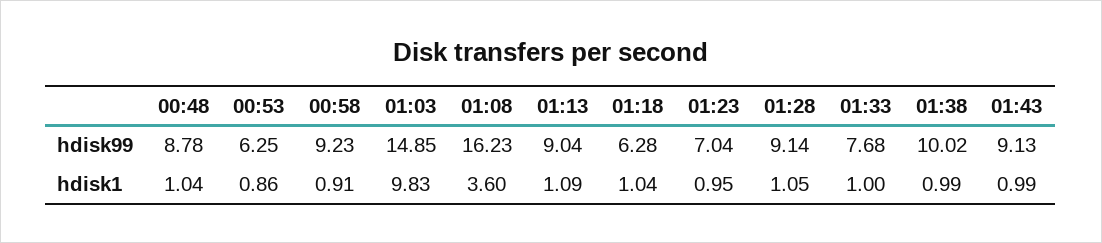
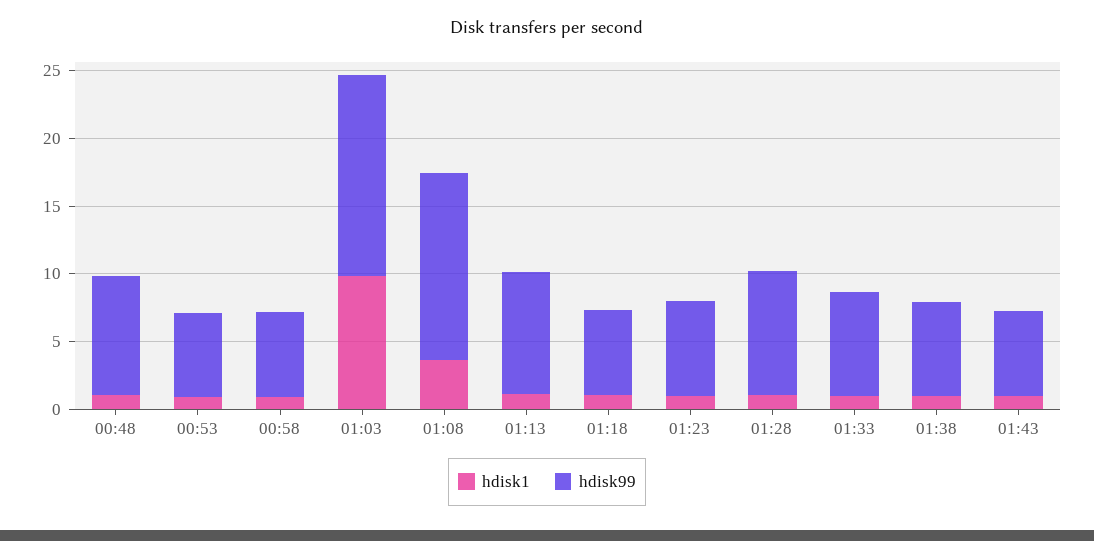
  {
    "hdisk99": {
      "00:48": 8.78,
      "00:53": 6.25,
-     "00:58": 9.23,
+     "00:58": 6,
      "01:03": 14.85,
-     "01:08": 16.23,
+     "01:08": 14,
      "01:13": 9.04,
      "01:18": 6.28,
      "01:23": 7.04,
      "01:28": 9.14,
      "01:33": 7.68,
-     "01:38": 10.02,
+     "01:38": 7,
-     "01:43": 9.13
+     "01:43": 6
    },
    "hdisk1": {
      "00:48": 1.04,
      "00:53": 0.86,
      "00:58": 0.91,
      "01:03": 9.83,
      "01:08": 3.6,
      "01:13": 1.09,
      "01:18": 1.04,
      "01:23": 0.95,
      "01:28": 1.05,
      "01:33": 1,
      "01:38": 0.99,
      "01:43": 0.99
    }
  }

